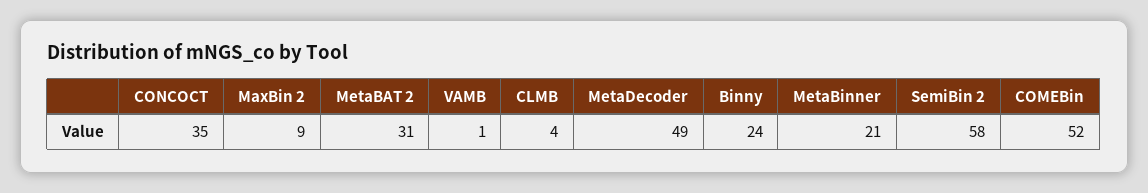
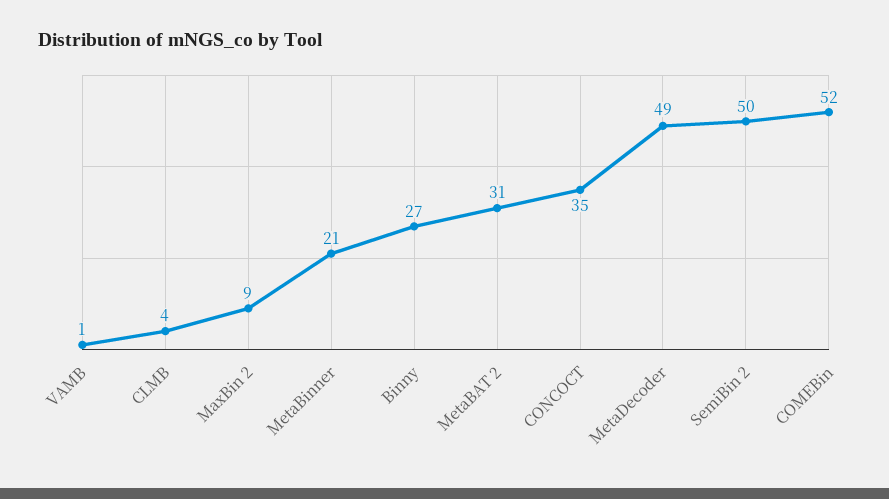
  {
    "CONCOCT": 35,
    "MaxBin 2": 9,
    "MetaBAT 2": 31,
    "VAMB": 1,
    "CLMB": 4,
    "MetaDecoder": 49,
-   "Binny": 24,
+   "Binny": 27,
    "MetaBinner": 21,
-   "SemiBin 2": 58,
+   "SemiBin 2": 50,
    "COMEBin": 52
  }

